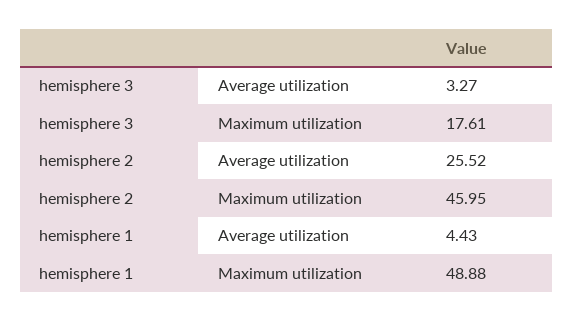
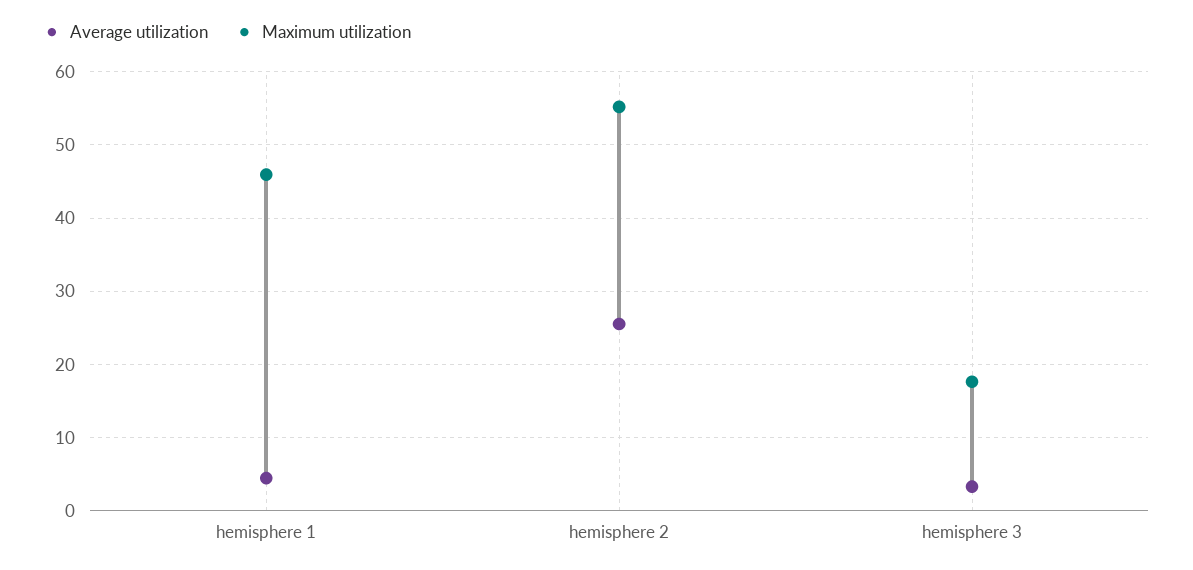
  {
    "Average utilization": {
      "hemisphere 3": 3.27,
      "hemisphere 2": 25.52,
      "hemisphere 1": 4.43
    },
    "Maximum utilization": {
      "hemisphere 3": 17.61,
-     "hemisphere 2": 45.95,
+     "hemisphere 2": 55,
-     "hemisphere 1": 48.88
+     "hemisphere 1": 46
    }
  }

